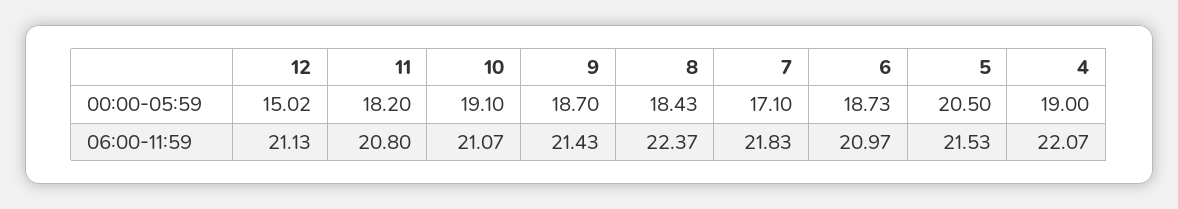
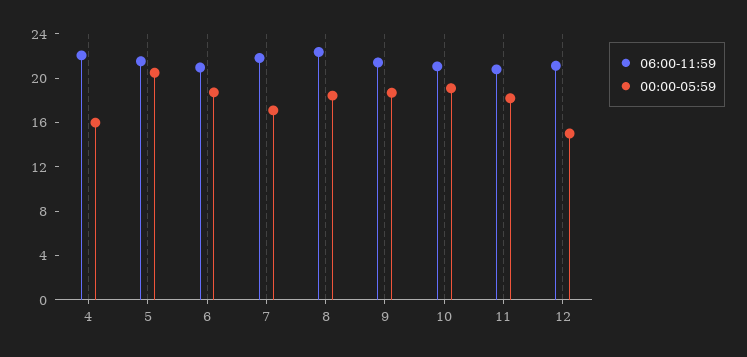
  {
    "00:00-05:59": {
      "12": 15.02,
      "11": 18.2,
      "10": 19.1,
      "9": 18.7,
      "8": 18.43,
      "7": 17.1,
      "6": 18.73,
      "5": 20.5,
-     "4": 19
+     "4": 16
    },
    "06:00-11:59": {
      "12": 21.13,
      "11": 20.8,
      "10": 21.07,
      "9": 21.43,
      "8": 22.37,
      "7": 21.83,
      "6": 20.97,
      "5": 21.53,
      "4": 22.07
    }
  }

